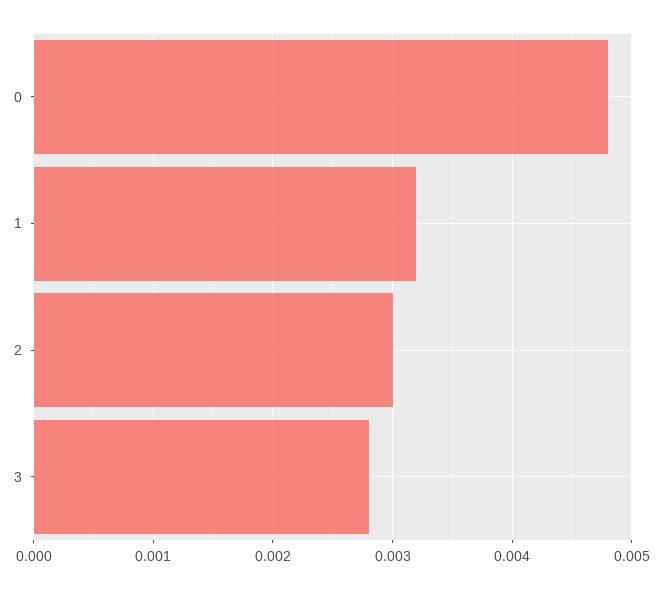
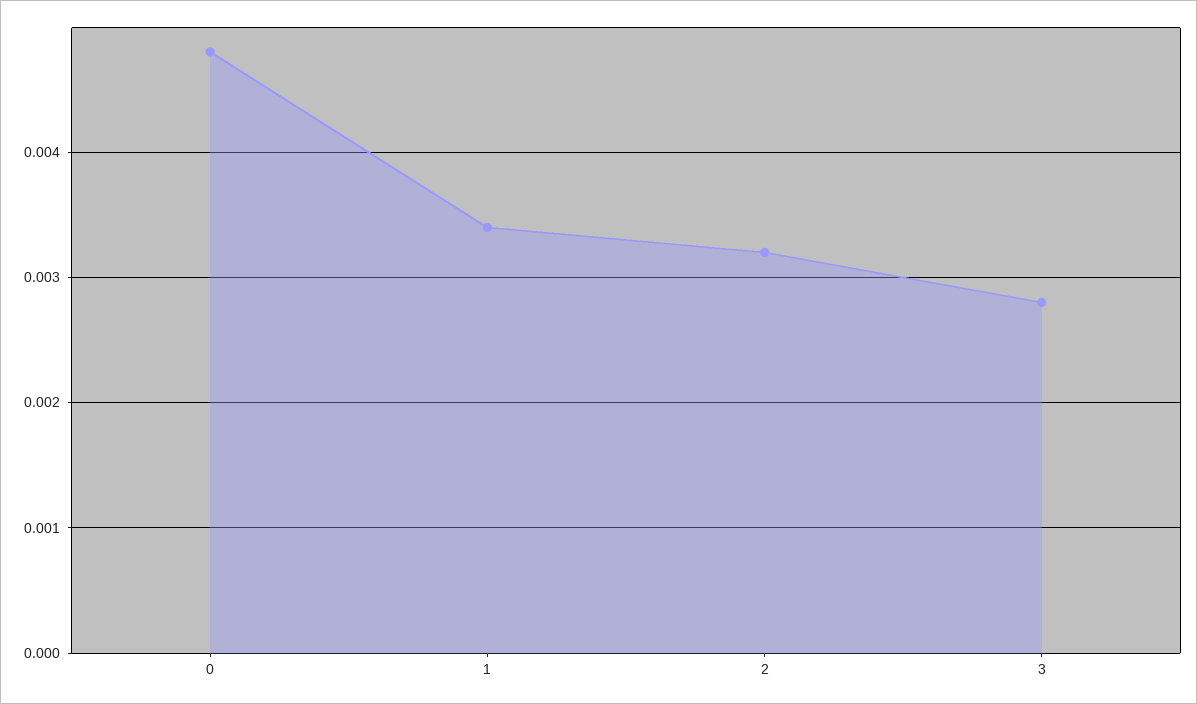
  {
    "0": 0.0048,
-   "1": 0.0032,
+   "1": 0.0034,
-   "2": 0.003,
+   "2": 0.0032,
    "3": 0.0028
  }

